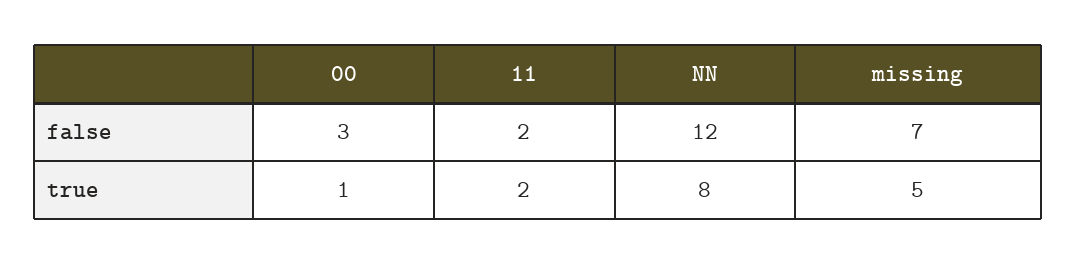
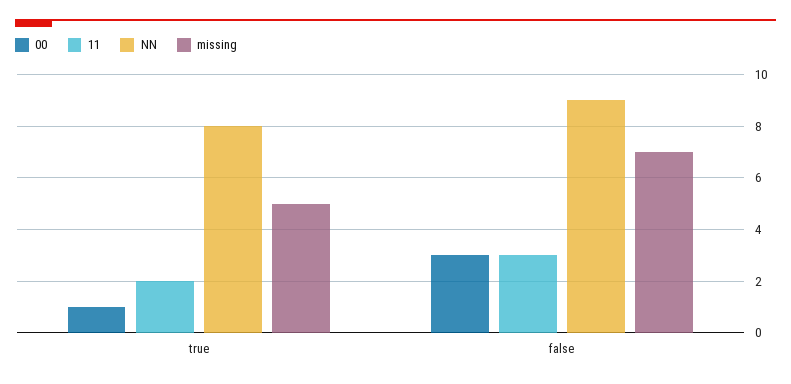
  {
    "00": {
      "false": 3,
      "true": 1
    },
    "11": {
-     "false": 2,
+     "false": 3,
      "true": 2
    },
    "NN": {
-     "false": 12,
+     "false": 9,
      "true": 8
    },
    "missing": {
      "false": 7,
      "true": 5
    }
  }

